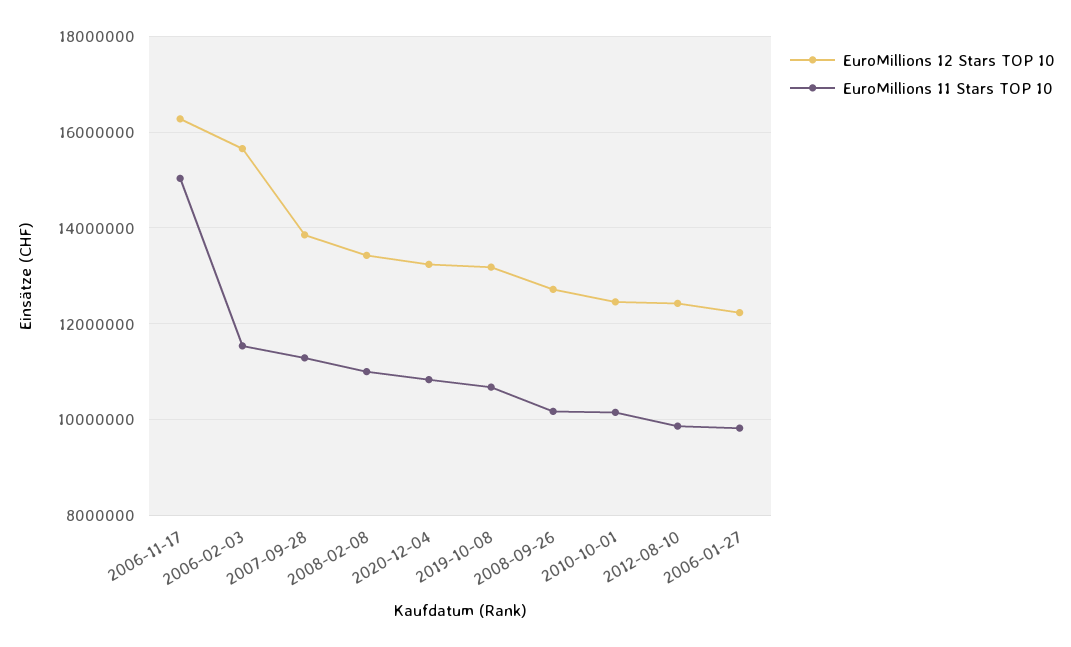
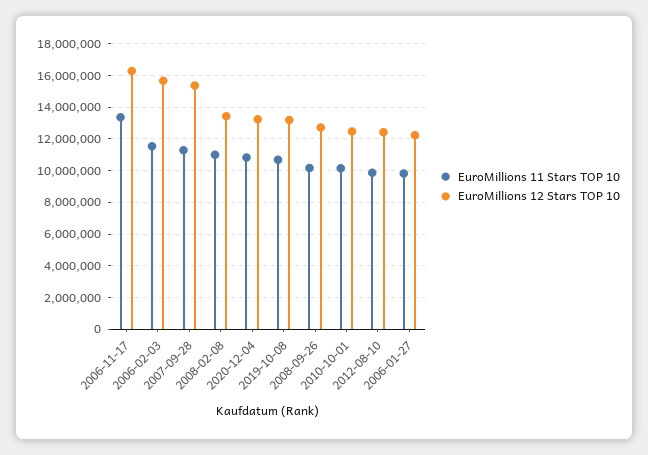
  {
    "EuroMillions 12 Stars TOP 10": {
      "2006-11-17": 16200000,
      "2006-02-03": 15600000,
-     "2007-09-28": 13800000,
+     "2007-09-28": 15500000,
      "2008-02-08": 13400000,
      "2020-12-04": 13200000,
      "2019-10-08": 13200000,
      "2008-09-26": 12800000,
      "2010-10-01": 12400000,
      "2012-08-10": 12400000,
      "2006-01-27": 12200000
    },
    "EuroMillions 11 Stars TOP 10": {
-     "2006-11-17": 15000000,
+     "2006-11-17": 13500000,
      "2006-02-03": 11600000,
      "2007-09-28": 11200000,
      "2008-02-08": 11000000,
      "2020-12-04": 10800000,
      "2019-10-08": 10600000,
      "2008-09-26": 10200000,
      "2010-10-01": 10200000,
      "2012-08-10": 9800000,
      "2006-01-27": 9800000
    }
  }

